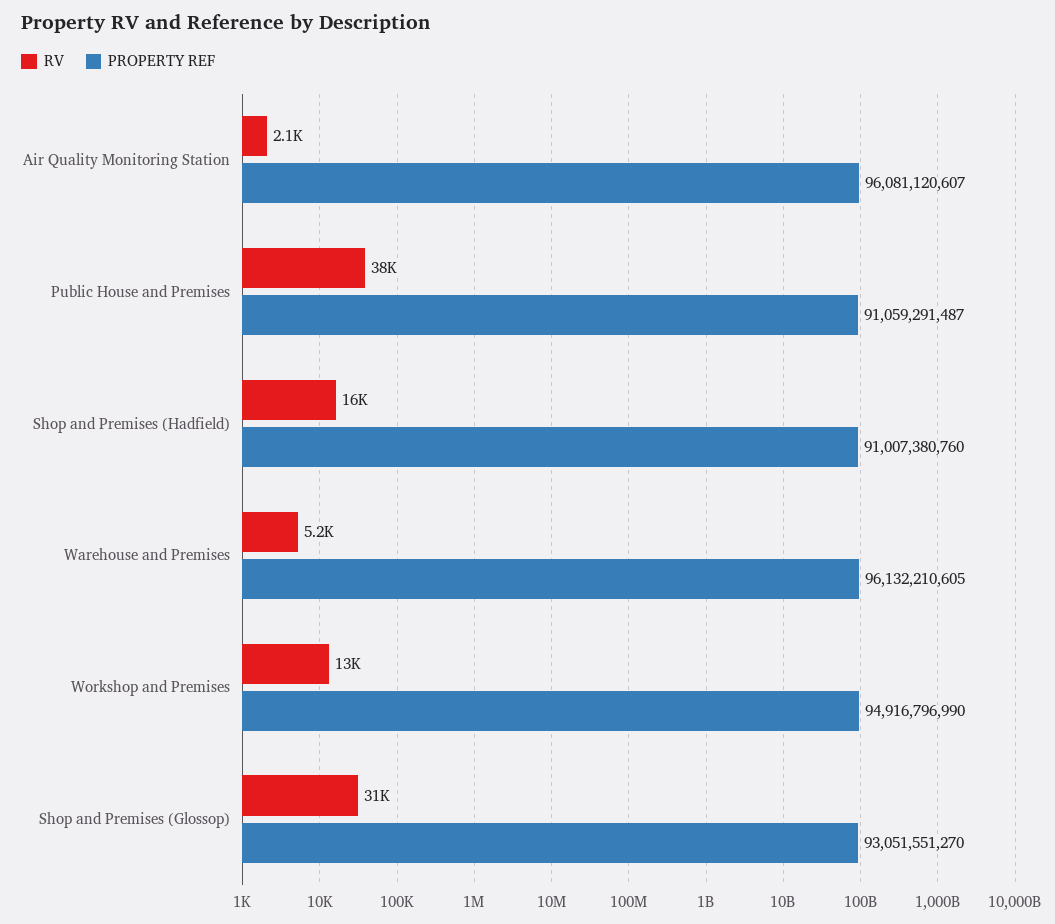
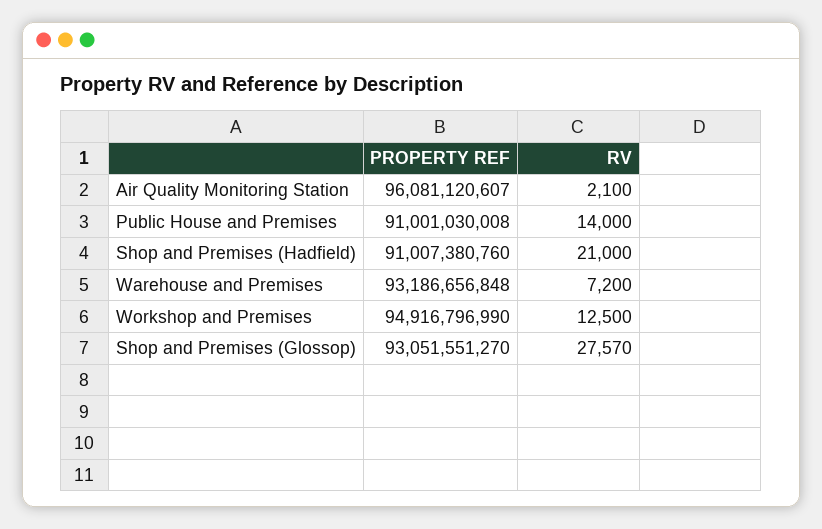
  {
    "RV": {
      "Air Quality Monitoring Station": 2100,
-     "Public House and Premises": 38000,
+     "Public House and Premises": 14000,
-     "Shop and Premises (Hadfield)": 16000,
+     "Shop and Premises (Hadfield)": 21000,
-     "Warehouse and Premises": 5200,
+     "Warehouse and Premises": 7200,
      "Workshop and Premises": 12500,
-     "Shop and Premises (Glossop)": 31000
+     "Shop and Premises (Glossop)": 27570
    },
    "PROPERTY REF": {
      "Air Quality Monitoring Station": 96081120607,
-     "Public House and Premises": 91059291487,
+     "Public House and Premises": 91001030008,
      "Shop and Premises (Hadfield)": 91007380760,
-     "Warehouse and Premises": 96132210605,
+     "Warehouse and Premises": 93186656848,
      "Workshop and Premises": 94916796990,
      "Shop and Premises (Glossop)": 93051551270
    }
  }

